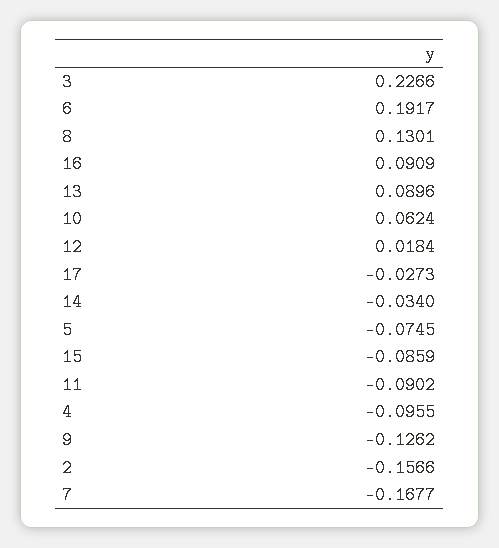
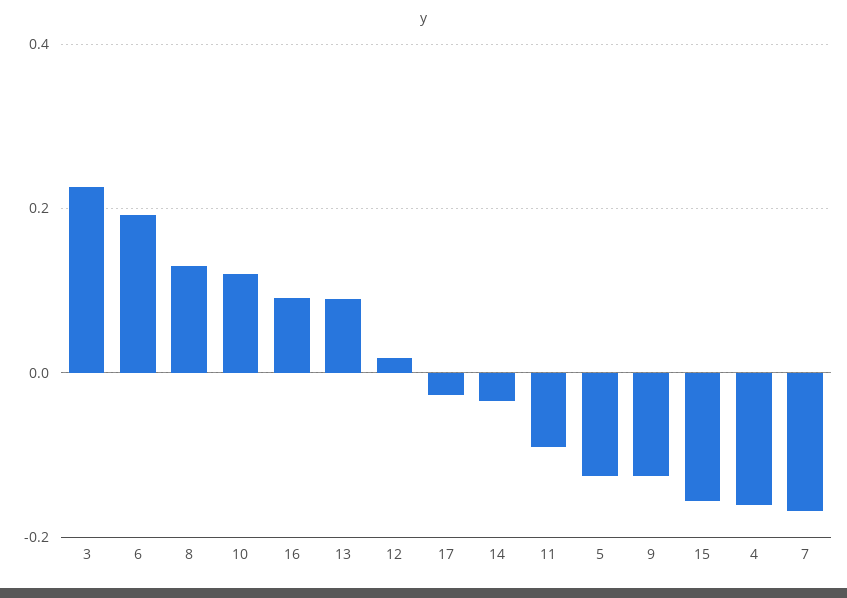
  {
    "3": 0.2266,
    "6": 0.1917,
    "8": 0.1301,
    "16": 0.0909,
    "13": 0.0896,
-   "10": 0.0624,
+   "10": 0.12,
    "12": 0.0184,
    "17": -0.0273,
    "14": -0.034,
-   "5": -0.0745,
+   "5": -0.12,
-   "15": -0.0859,
+   "15": -0.16,
    "11": -0.0902,
-   "4": -0.0955,
+   "4": -0.16,
    "9": -0.1262,
-   "2": -0.1566,
    "7": -0.1677
  }

